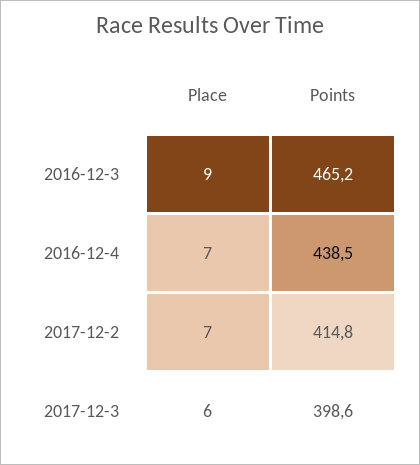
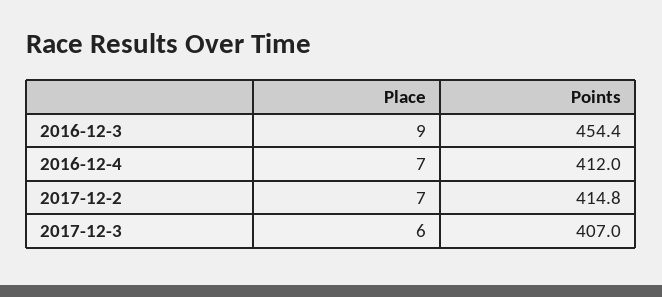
  {
    "Place": {
      "2016-12-3": 9,
      "2016-12-4": 7,
      "2017-12-2": 7,
      "2017-12-3": 6
    },
    "Points": {
-     "2016-12-3": 465.2,
+     "2016-12-3": 454.4,
-     "2016-12-4": 438.5,
+     "2016-12-4": 412,
      "2017-12-2": 414.8,
-     "2017-12-3": 398.6
+     "2017-12-3": 407
    }
  }

